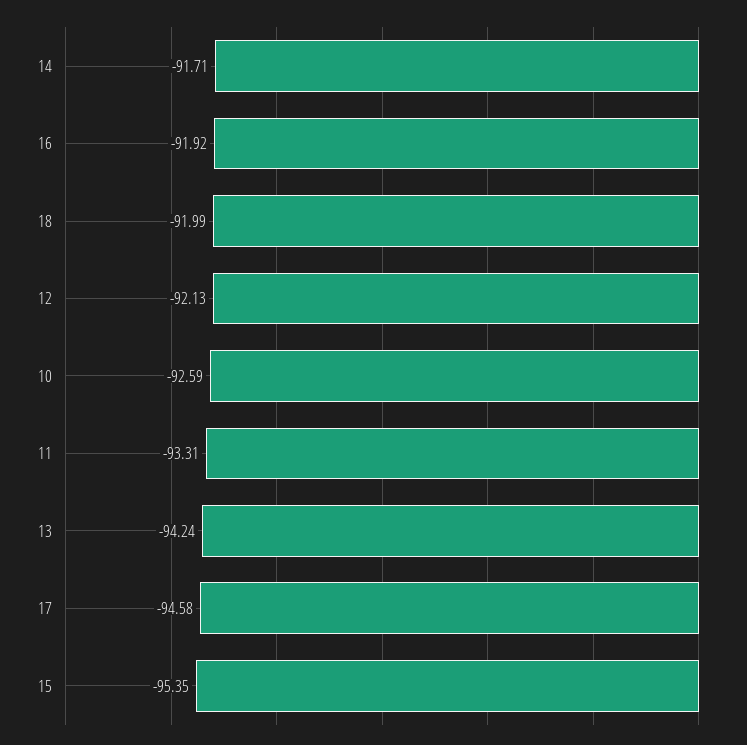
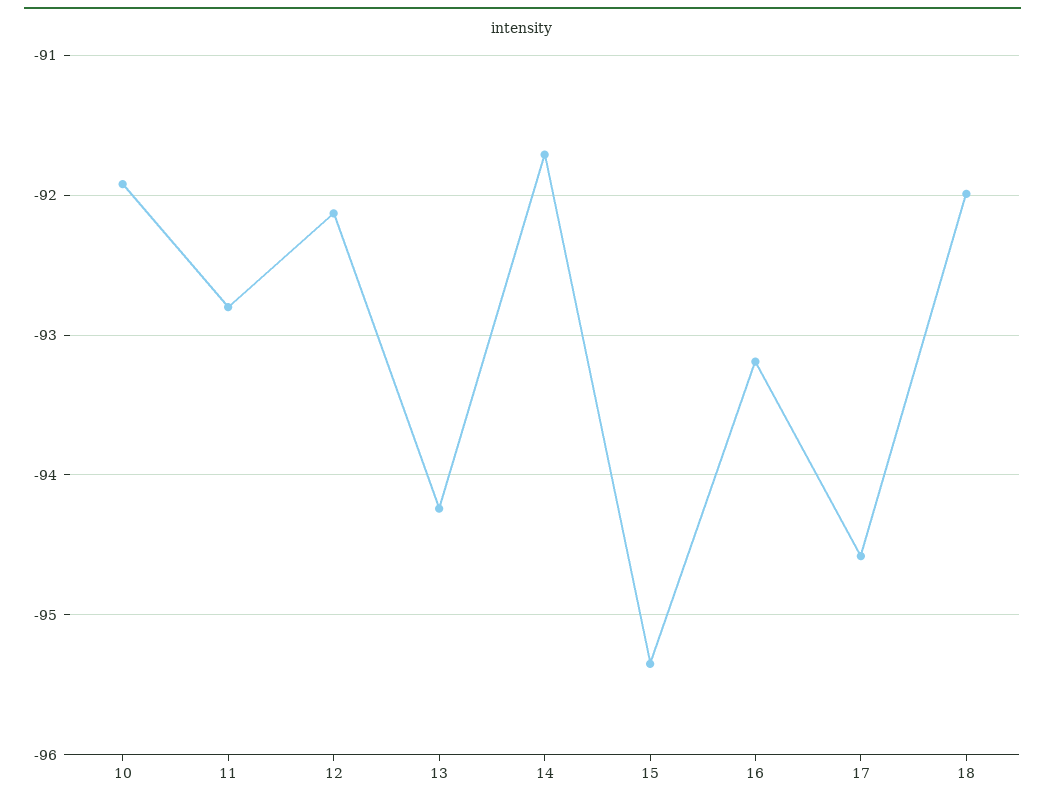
  {
    "14": -91.71,
-   "16": -91.92,
+   "16": -93.2,
    "18": -91.99,
    "12": -92.13,
-   "10": -92.59,
+   "10": -91.9,
-   "11": -93.31,
+   "11": -92.8,
    "13": -94.24,
    "17": -94.58,
    "15": -95.35
  }

